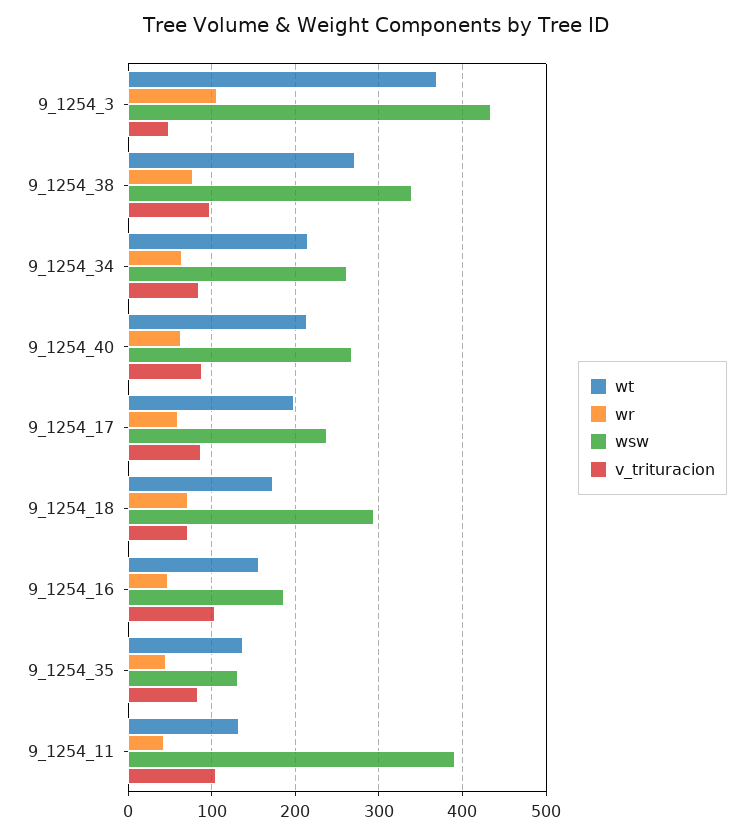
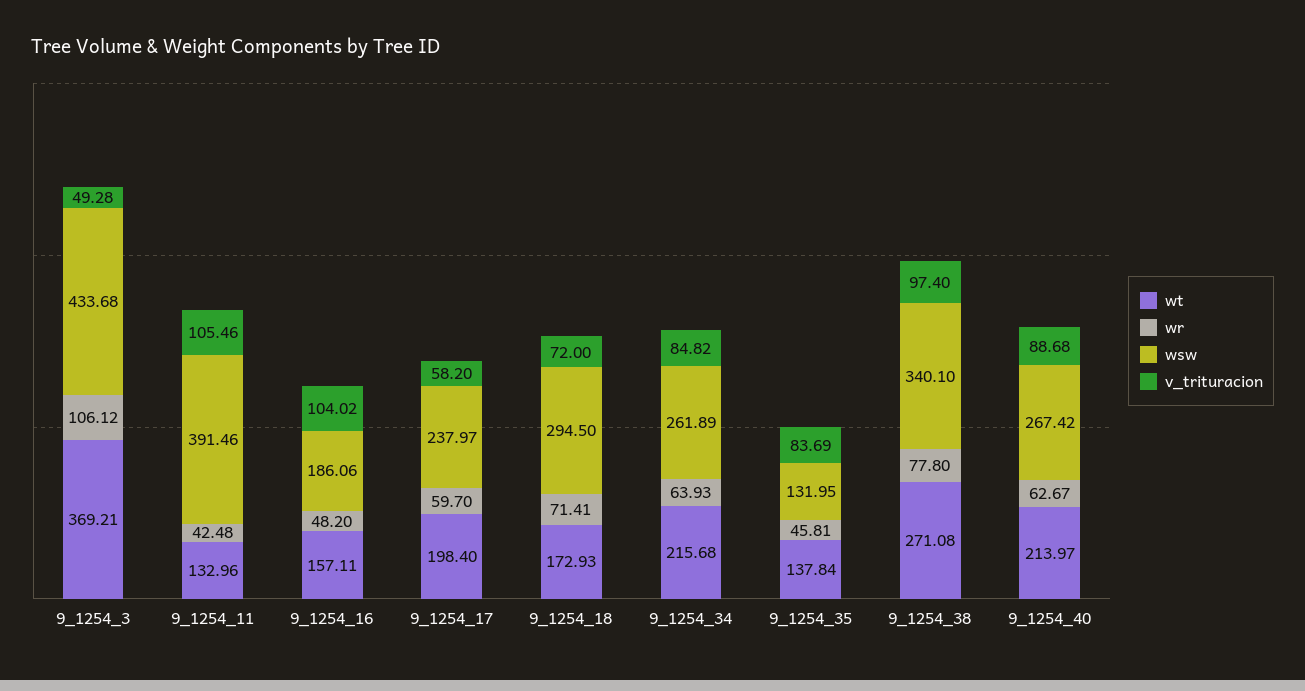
  {
    "wt": {
      "9_1254_3": 369.21,
      "9_1254_38": 271.08,
      "9_1254_34": 215.68,
      "9_1254_40": 213.97,
      "9_1254_17": 198.4,
      "9_1254_18": 172.93,
      "9_1254_16": 157.11,
      "9_1254_35": 137.84,
      "9_1254_11": 132.96
    },
    "wr": {
      "9_1254_3": 106.12,
      "9_1254_38": 77.8,
      "9_1254_34": 63.93,
      "9_1254_40": 62.67,
      "9_1254_17": 59.7,
      "9_1254_18": 71.41,
      "9_1254_16": 48.2,
      "9_1254_35": 45.81,
      "9_1254_11": 42.48
    },
    "wsw": {
      "9_1254_3": 433.68,
      "9_1254_38": 340.1,
      "9_1254_34": 261.89,
      "9_1254_40": 267.42,
      "9_1254_17": 237.97,
      "9_1254_18": 294.5,
      "9_1254_16": 186.06,
      "9_1254_35": 131.95,
      "9_1254_11": 391.46
    },
    "v_trituracion": {
      "9_1254_3": 49.28,
      "9_1254_38": 97.4,
      "9_1254_34": 84.82,
      "9_1254_40": 88.68,
-     "9_1254_17": 90,
+     "9_1254_17": 58.2,
      "9_1254_18": 72,
      "9_1254_16": 104.02,
      "9_1254_35": 83.69,
      "9_1254_11": 105.46
    }
  }

